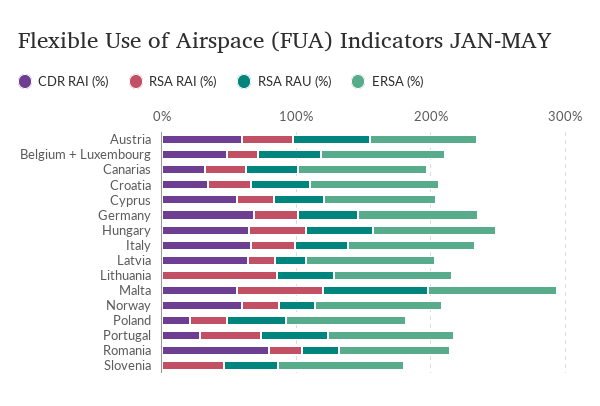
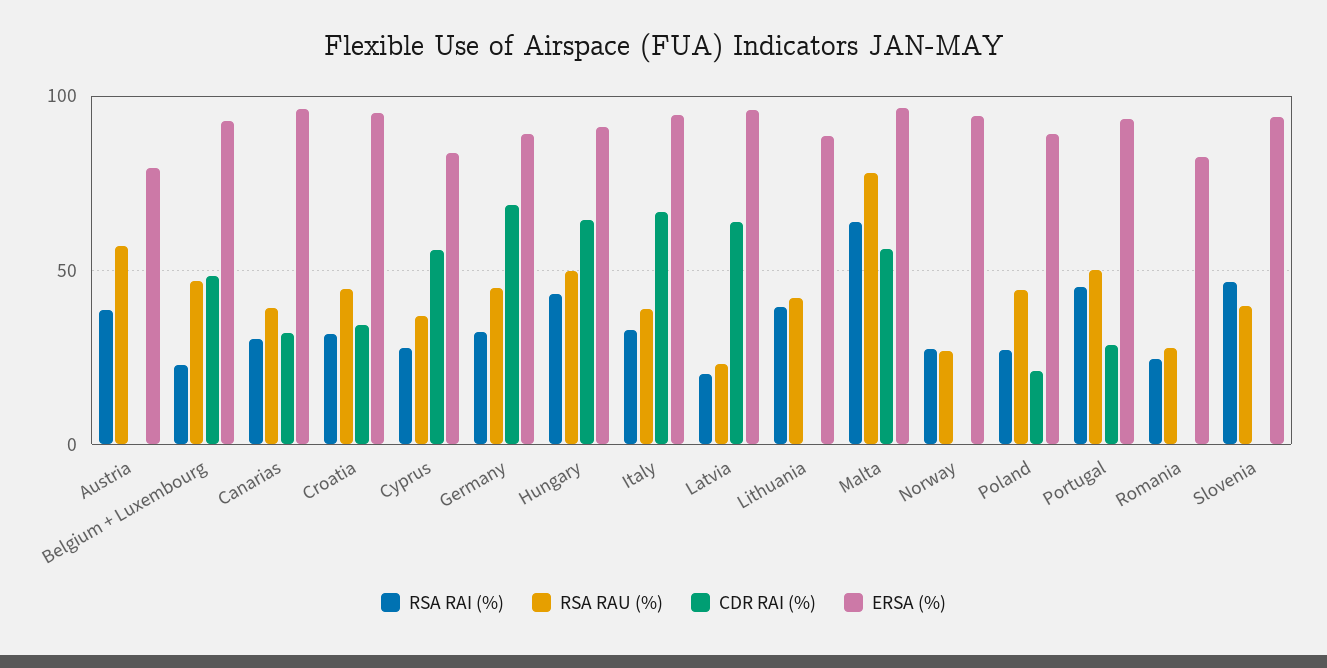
  {
    "CDR RAI (%)": {
-     "Austria": 60,
+     "Austria": 0,
      "Belgium + Luxembourg": 50,
      "Canarias": 30,
      "Croatia": 35,
      "Cyprus": 55,
      "Germany": 70,
      "Hungary": 65,
      "Italy": 65,
      "Latvia": 65,
      "Lithuania": 0,
      "Malta": 55,
-     "Norway": 60,
+     "Norway": 0,
      "Poland": 20,
      "Portugal": 30,
-     "Romania": 80,
+     "Romania": 0,
      "Slovenia": 0
    },
    "RSA RAI (%)": {
      "Austria": 40,
      "Belgium + Luxembourg": 25,
      "Canarias": 30,
      "Croatia": 30,
      "Cyprus": 30,
      "Germany": 30,
      "Hungary": 45,
      "Italy": 35,
      "Latvia": 20,
-     "Lithuania": 80,
+     "Lithuania": 40,
      "Malta": 65,
      "Norway": 25,
      "Poland": 25,
      "Portugal": 45,
      "Romania": 25,
      "Slovenia": 45
    },
    "RSA RAU (%)": {
      "Austria": 55,
      "Belgium + Luxembourg": 45,
      "Canarias": 40,
      "Croatia": 45,
      "Cyprus": 35,
      "Germany": 45,
      "Hungary": 50,
      "Italy": 40,
      "Latvia": 25,
      "Lithuania": 40,
      "Malta": 80,
      "Norway": 25,
      "Poland": 45,
      "Portugal": 50,
      "Romania": 30,
      "Slovenia": 40
    },
    "ERSA (%)": {
      "Austria": 80,
      "Belgium + Luxembourg": 95,
      "Canarias": 95,
      "Croatia": 95,
      "Cyprus": 85,
      "Germany": 90,
      "Hungary": 90,
      "Italy": 95,
      "Latvia": 95,
      "Lithuania": 90,
      "Malta": 95,
      "Norway": 95,
      "Poland": 90,
      "Portugal": 95,
      "Romania": 80,
      "Slovenia": 95
    }
  }

